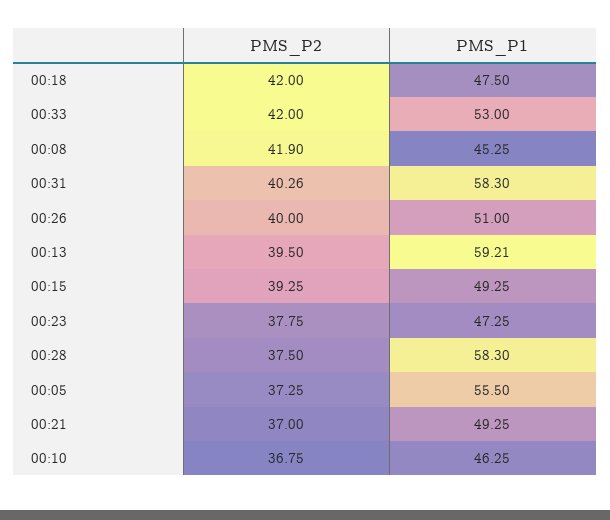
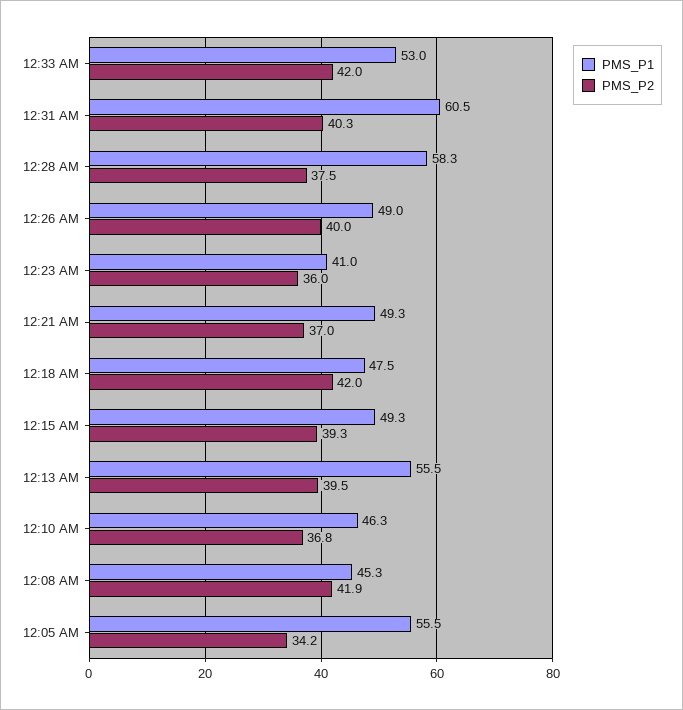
  {
    "PMS_P2": {
      "00:18": 42,
      "00:33": 42,
      "00:08": 41.9,
      "00:31": 40.26,
      "00:26": 40,
      "00:13": 39.5,
      "00:15": 39.25,
-     "00:23": 37.75,
+     "00:23": 36,
      "00:28": 37.5,
-     "00:05": 37.25,
+     "00:05": 34.2,
      "00:21": 37,
      "00:10": 36.75
    },
    "PMS_P1": {
      "00:18": 47.5,
      "00:33": 53,
      "00:08": 45.25,
-     "00:31": 58.3,
+     "00:31": 60.5,
-     "00:26": 51,
+     "00:26": 49,
-     "00:13": 59.21,
+     "00:13": 55.5,
      "00:15": 49.25,
-     "00:23": 47.25,
+     "00:23": 41,
      "00:28": 58.3,
      "00:05": 55.5,
      "00:21": 49.25,
      "00:10": 46.25
    }
  }

